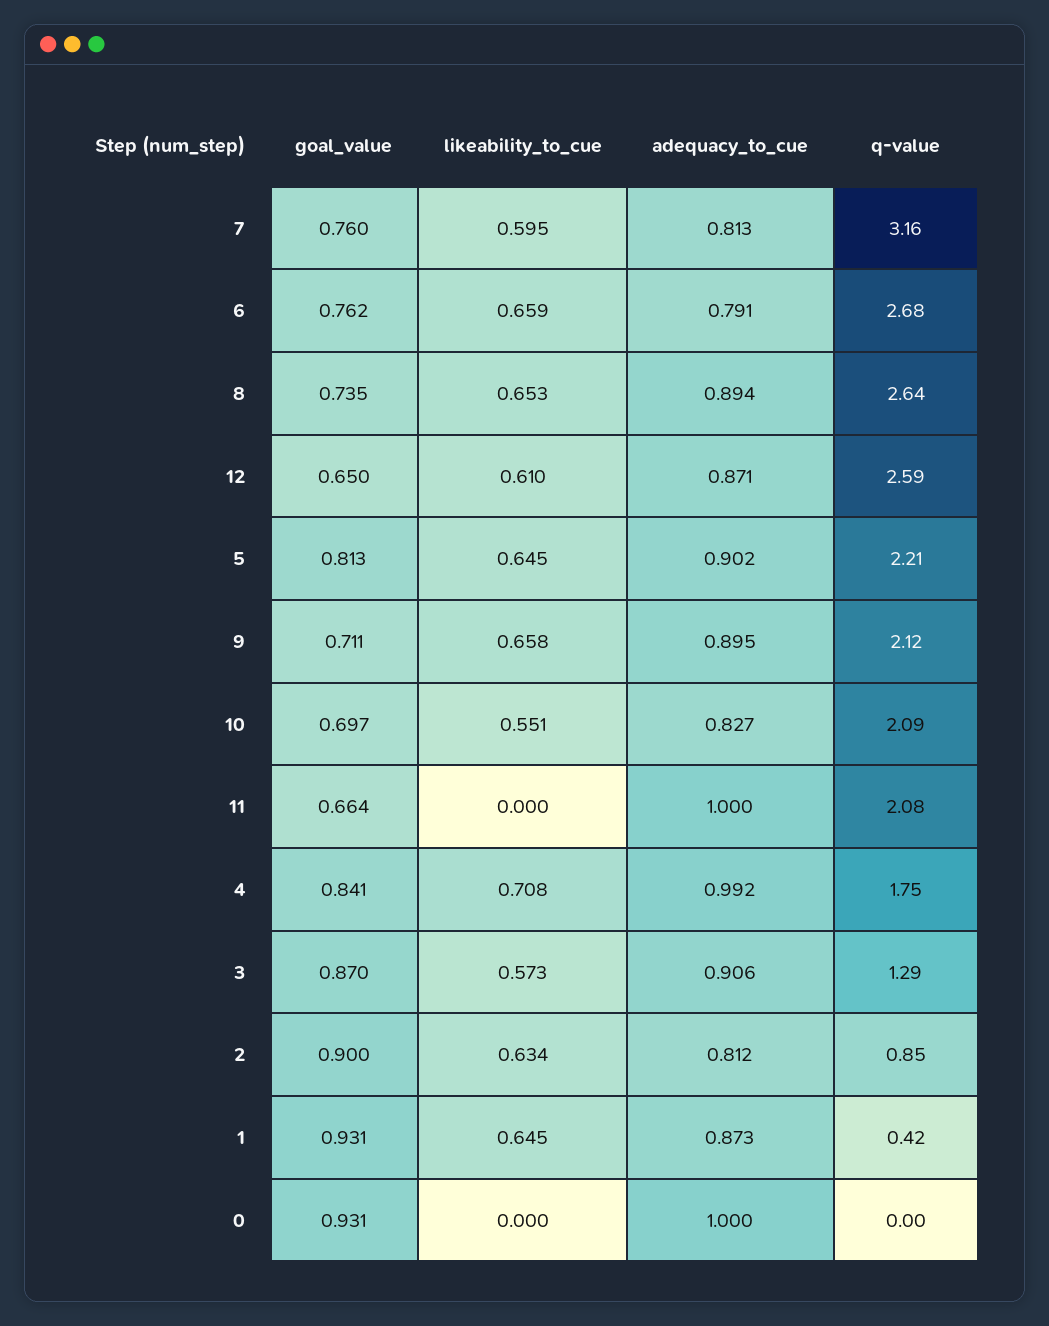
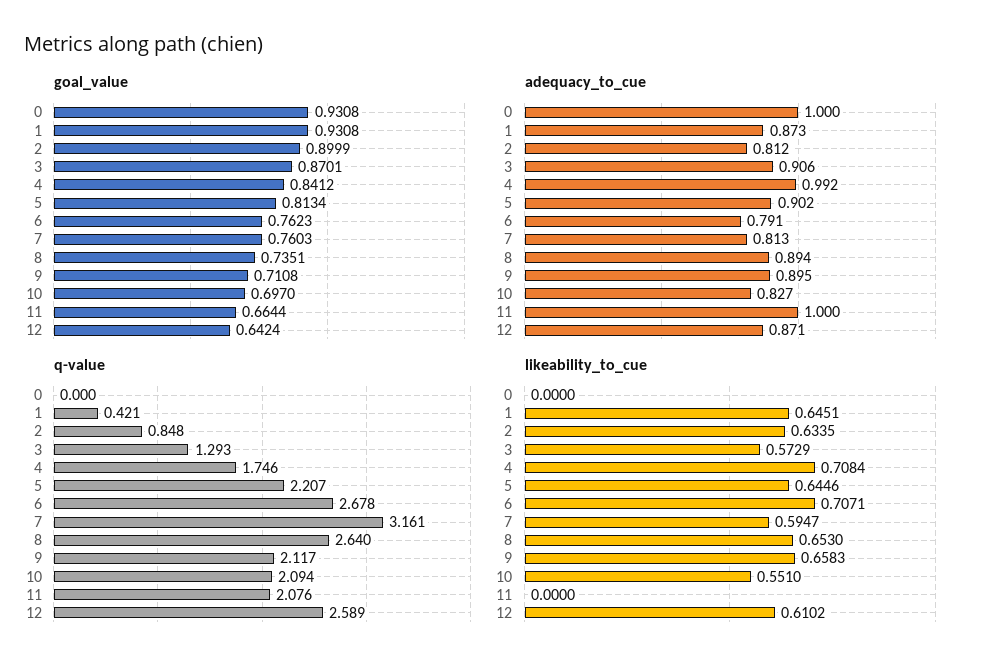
  {
    "goal_value": {
      "7": 0.7603,
      "6": 0.7623,
      "8": 0.7351,
-     "12": 0.65,
+     "12": 0.6424,
      "5": 0.8134,
      "9": 0.7108,
      "10": 0.697,
      "11": 0.6644,
      "4": 0.8412,
      "3": 0.8701,
      "2": 0.8999,
      "1": 0.9308,
      "0": 0.9308
    },
    "likeability_to_cue": {
      "7": 0.5947,
-     "6": 0.659,
+     "6": 0.7071,
      "8": 0.653,
      "12": 0.6102,
      "5": 0.6446,
      "9": 0.6583,
      "10": 0.551,
      "11": 0,
      "4": 0.7084,
      "3": 0.5729,
      "2": 0.6335,
      "1": 0.6451,
      "0": 0
    },
    "adequacy_to_cue": {
      "7": 0.813,
      "6": 0.791,
      "8": 0.894,
      "12": 0.871,
      "5": 0.902,
      "9": 0.895,
      "10": 0.827,
      "11": 1,
      "4": 0.992,
      "3": 0.906,
      "2": 0.812,
      "1": 0.873,
      "0": 1
    },
    "q-value": {
      "7": 3.161,
      "6": 2.678,
      "8": 2.64,
      "12": 2.589,
      "5": 2.207,
      "9": 2.117,
      "10": 2.094,
      "11": 2.076,
      "4": 1.746,
      "3": 1.293,
      "2": 0.848,
      "1": 0.421,
      "0": 0
    }
  }

